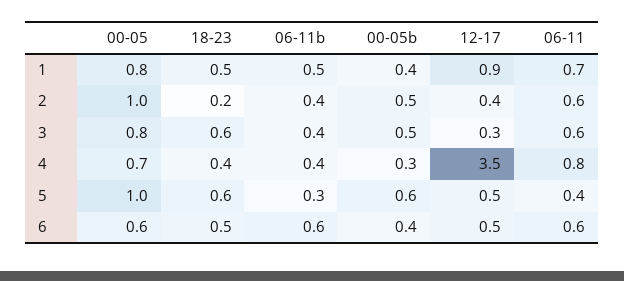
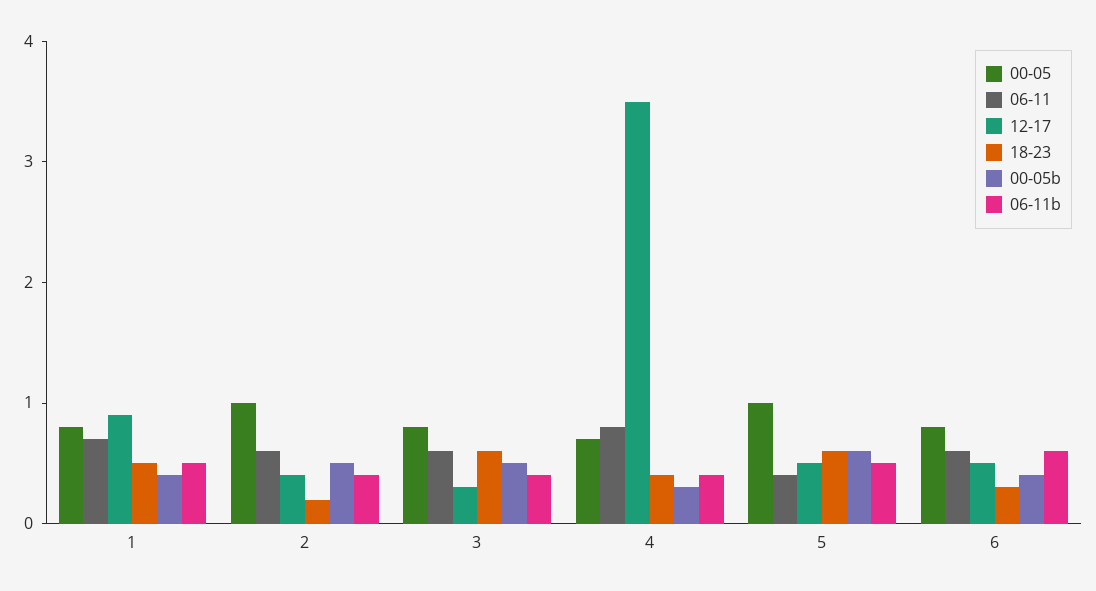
  {
    "00-05": {
      "1": 0.8,
      "2": 1,
      "3": 0.8,
      "4": 0.7,
      "5": 1,
-     "6": 0.6
+     "6": 0.8
    },
    "18-23": {
      "1": 0.5,
      "2": 0.2,
      "3": 0.6,
      "4": 0.4,
      "5": 0.6,
-     "6": 0.5
+     "6": 0.3
    },
    "06-11b": {
      "1": 0.5,
      "2": 0.4,
      "3": 0.4,
      "4": 0.4,
-     "5": 0.3,
+     "5": 0.5,
      "6": 0.6
    },
    "00-05b": {
      "1": 0.4,
      "2": 0.5,
      "3": 0.5,
      "4": 0.3,
      "5": 0.6,
      "6": 0.4
    },
    "12-17": {
      "1": 0.9,
      "2": 0.4,
      "3": 0.3,
      "4": 3.5,
      "5": 0.5,
      "6": 0.5
    },
    "06-11": {
      "1": 0.7,
      "2": 0.6,
      "3": 0.6,
      "4": 0.8,
      "5": 0.4,
      "6": 0.6
    }
  }

